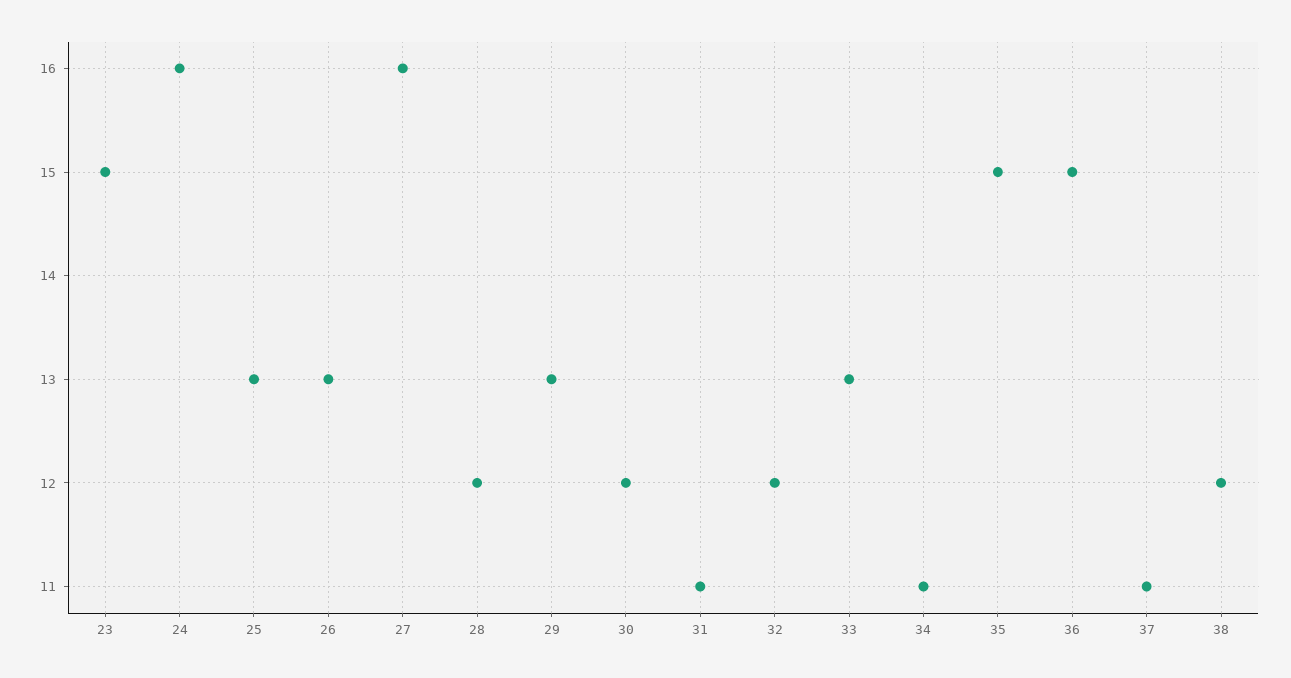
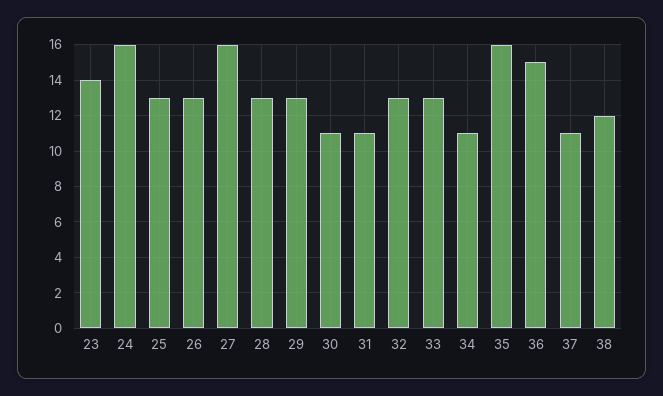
  {
-   "23": 15,
+   "23": 14,
    "24": 16,
    "25": 13,
    "26": 13,
    "27": 16,
-   "28": 12,
+   "28": 13,
    "29": 13,
-   "30": 12,
+   "30": 11,
    "31": 11,
-   "32": 12,
+   "32": 13,
    "33": 13,
    "34": 11,
-   "35": 15,
+   "35": 16,
    "36": 15,
    "37": 11,
    "38": 12
  }

